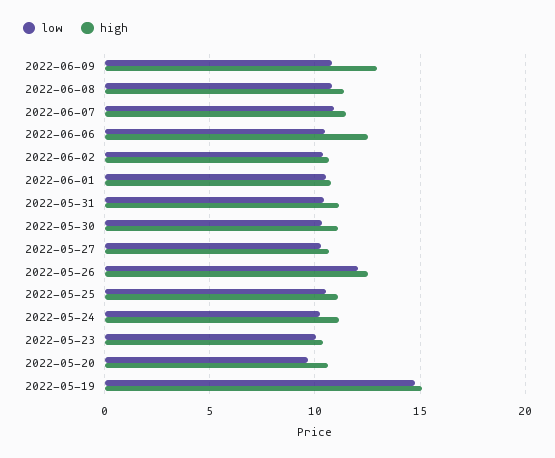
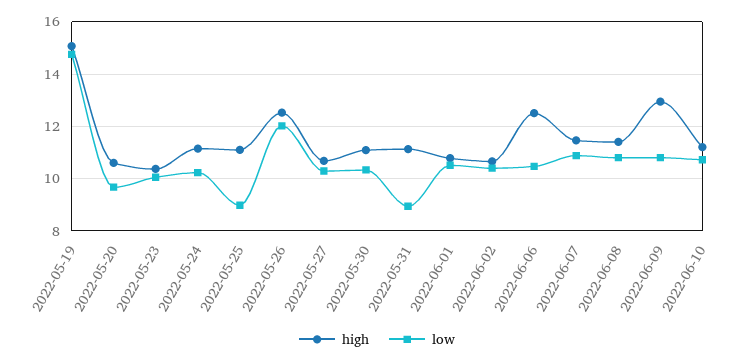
  {
    "low": {
      "2022-06-09": 10.75,
      "2022-06-08": 10.75,
      "2022-06-07": 11,
      "2022-06-06": 10.5,
      "2022-06-02": 10.5,
      "2022-06-01": 10.5,
-     "2022-05-31": 10.5,
+     "2022-05-31": 9,
      "2022-05-30": 10.25,
      "2022-05-27": 10.25,
      "2022-05-26": 12,
-     "2022-05-25": 10.5,
+     "2022-05-25": 9,
      "2022-05-24": 10.25,
      "2022-05-23": 10,
      "2022-05-20": 9.75,
-     "2022-05-19": 14.75
+     "2022-05-19": 14.75,
+     "2022-06-10": 10.75
    },
    "high": {
      "2022-06-09": 13,
      "2022-06-08": 11.5,
      "2022-06-07": 11.5,
      "2022-06-06": 12.5,
      "2022-06-02": 10.75,
      "2022-06-01": 10.75,
      "2022-05-31": 11.25,
      "2022-05-30": 11,
      "2022-05-27": 10.75,
      "2022-05-26": 12.5,
      "2022-05-25": 11,
      "2022-05-24": 11.25,
      "2022-05-23": 10.25,
      "2022-05-20": 10.5,
-     "2022-05-19": 15
+     "2022-05-19": 15,
+     "2022-06-10": 11.25
    }
  }

